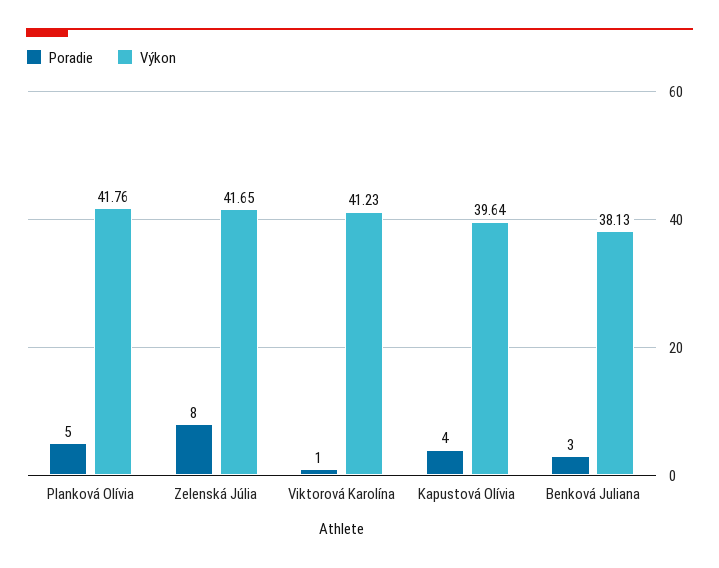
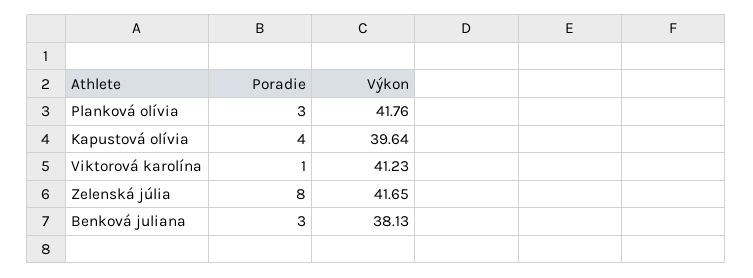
  {
    "Poradie": {
-     "Planková Olívia": 5,
+     "Planková Olívia": 3,
      "Zelenská Júlia": 8,
      "Viktorová Karolína": 1,
      "Kapustová Olívia": 4,
      "Benková Juliana": 3
    },
    "Výkon": {
      "Planková Olívia": 41.76,
      "Zelenská Júlia": 41.65,
      "Viktorová Karolína": 41.23,
      "Kapustová Olívia": 39.64,
      "Benková Juliana": 38.13
    }
  }

